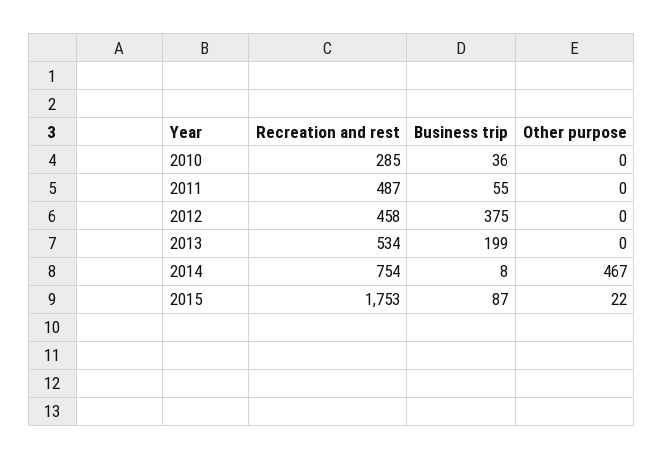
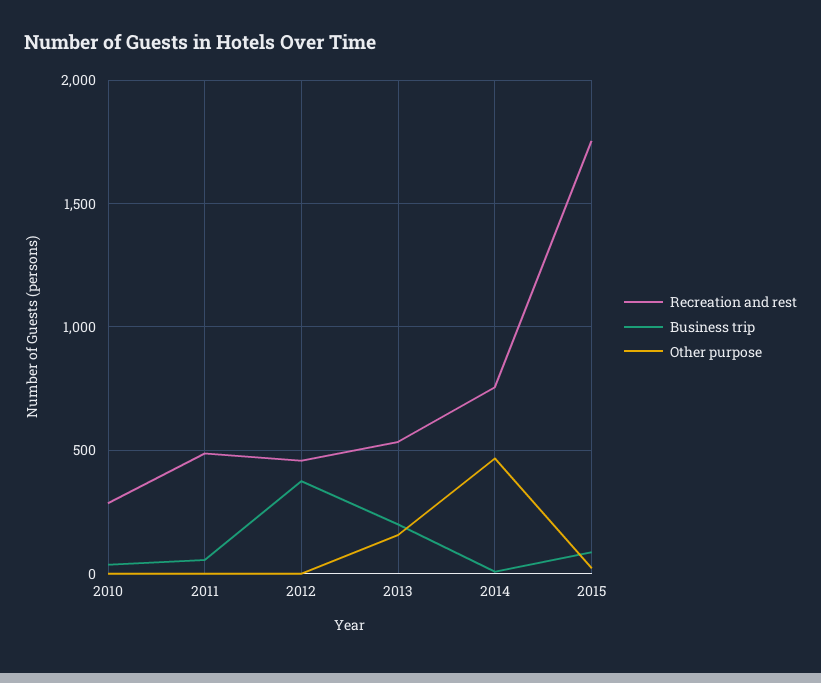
  {
    "Recreation and rest": {
      "2010": 285,
      "2011": 487,
      "2012": 458,
      "2013": 534,
      "2014": 754,
      "2015": 1753
    },
    "Business trip": {
      "2010": 36,
      "2011": 55,
      "2012": 375,
      "2013": 199,
      "2014": 8,
      "2015": 87
    },
    "Other purpose": {
      "2010": 0,
      "2011": 0,
      "2012": 0,
-     "2013": 0,
+     "2013": 150,
      "2014": 467,
      "2015": 22
    }
  }

